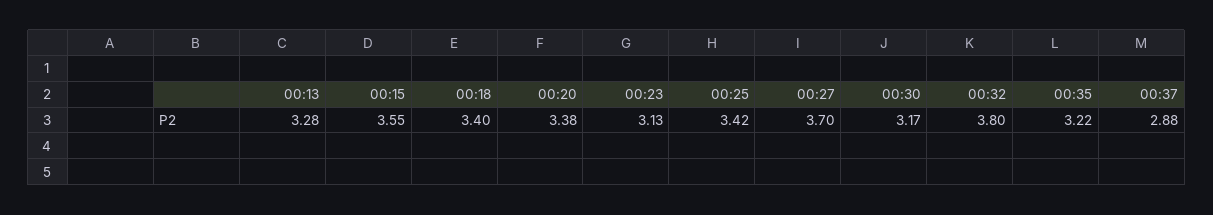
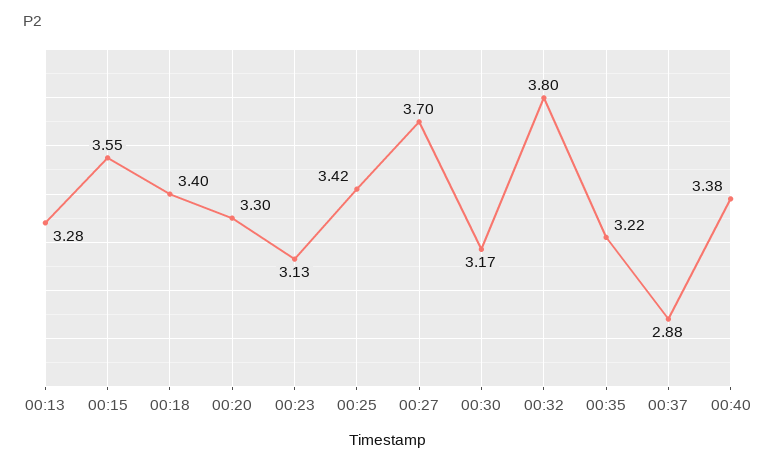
  {
    "00:13": 3.28,
    "00:15": 3.55,
    "00:18": 3.4,
-   "00:20": 3.38,
+   "00:20": 3.3,
    "00:23": 3.13,
    "00:25": 3.42,
    "00:27": 3.7,
    "00:30": 3.17,
    "00:32": 3.8,
    "00:35": 3.22,
-   "00:37": 2.88
+   "00:37": 2.88,
+   "00:40": 3.38
  }

